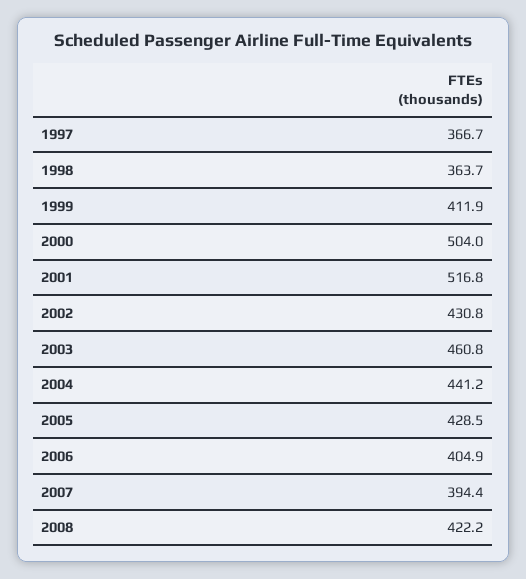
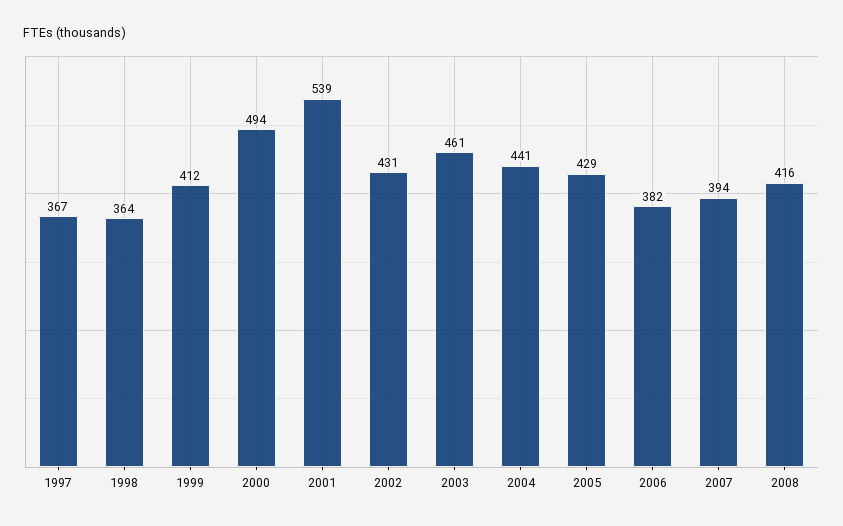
  {
    "1997": 366.7,
    "1998": 363.7,
    "1999": 411.9,
-   "2000": 504,
+   "2000": 494,
-   "2001": 516.8,
+   "2001": 539,
    "2002": 430.8,
    "2003": 460.8,
    "2004": 441.2,
    "2005": 428.5,
-   "2006": 404.9,
+   "2006": 382,
    "2007": 394.4,
-   "2008": 422.2
+   "2008": 416
  }

